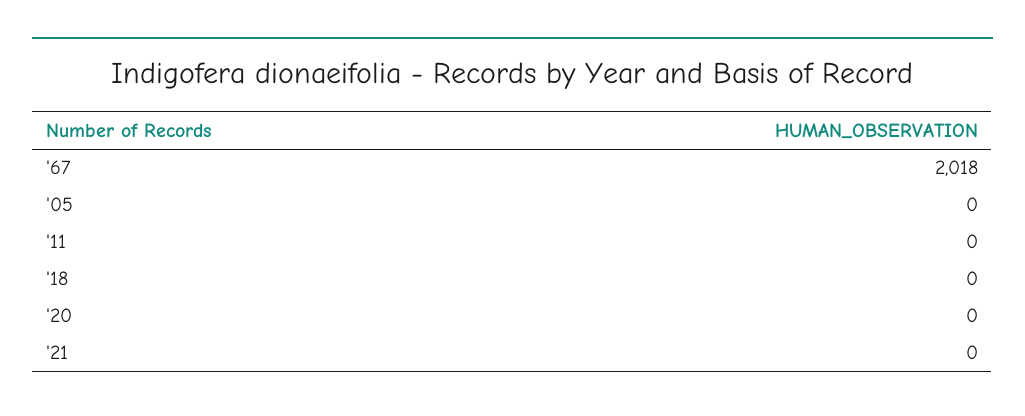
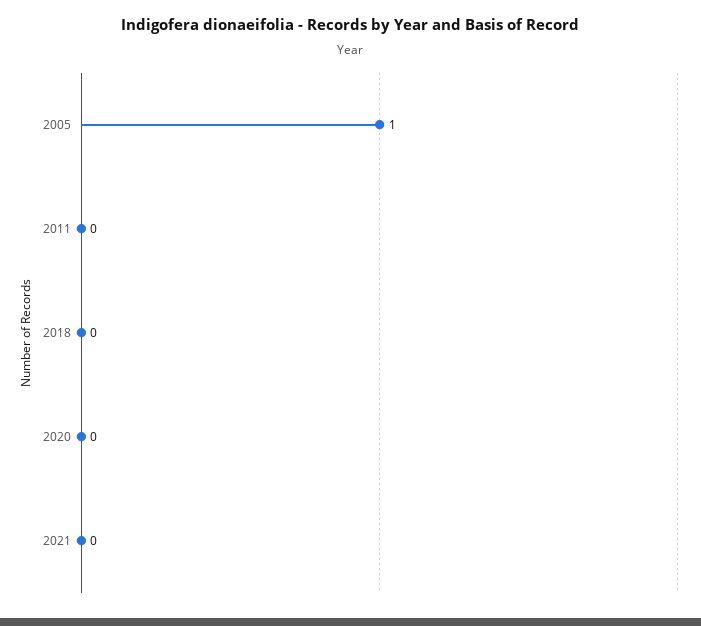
  {
-   "'67": 2018,
-   "'05": 0,
+   "'05": 1,
    "'11": 0,
    "'18": 0,
    "'20": 0,
    "'21": 0
  }

